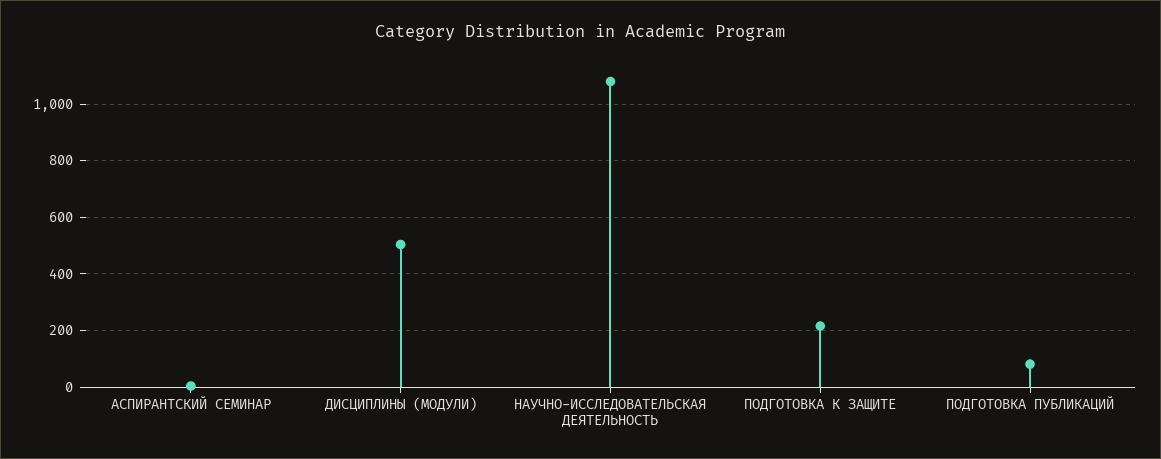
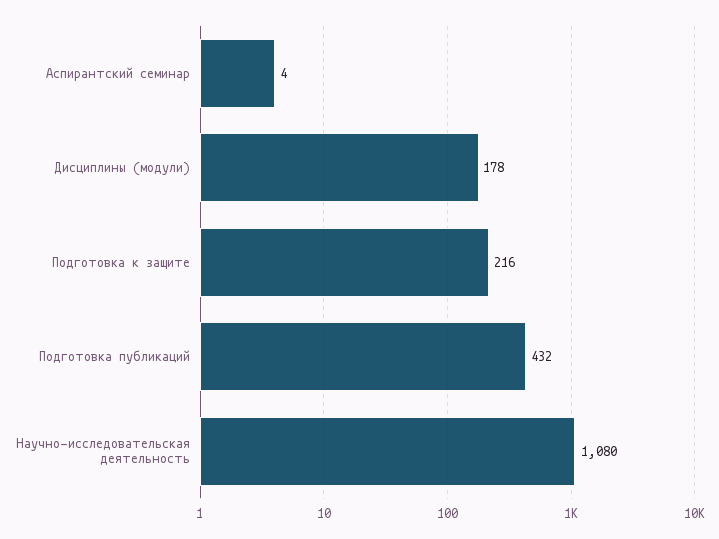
  {
    "АСПИРАНТСКИЙ СЕМИНАР": 4,
-   "ДИСЦИПЛИНЫ (МОДУЛИ)": 500,
+   "ДИСЦИПЛИНЫ (МОДУЛИ)": 178,
    "НАУЧНО-ИССЛЕДОВАТЕЛЬСКАЯ ДЕЯТЕЛЬНОСТЬ": 1080,
    "ПОДГОТОВКА К ЗАЩИТЕ": 216,
-   "ПОДГОТОВКА ПУБЛИКАЦИЙ": 75
+   "ПОДГОТОВКА ПУБЛИКАЦИЙ": 432
  }

